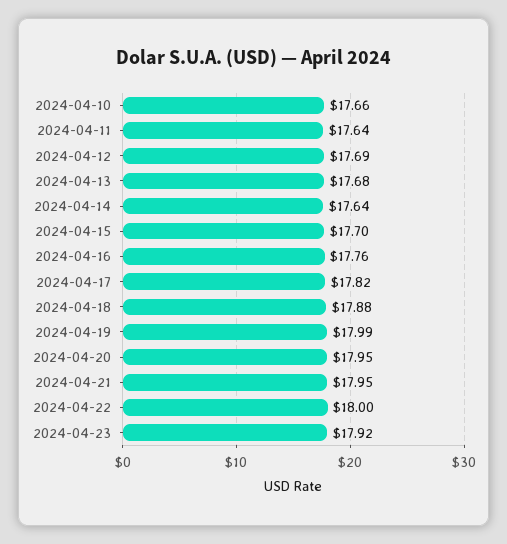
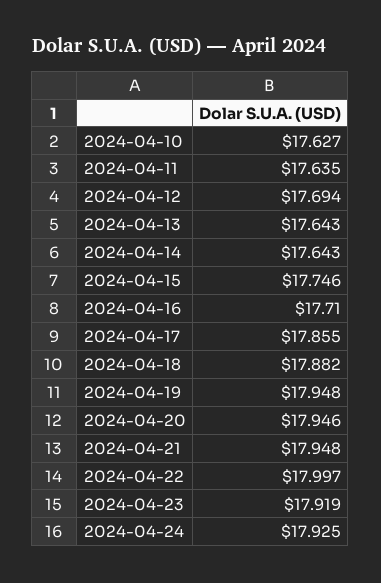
  {
-   "2024-04-10": 17.66,
+   "2024-04-10": 17.627,
    "2024-04-11": 17.635,
    "2024-04-12": 17.694,
-   "2024-04-13": 17.68,
+   "2024-04-13": 17.643,
    "2024-04-14": 17.643,
-   "2024-04-15": 17.7,
+   "2024-04-15": 17.746,
-   "2024-04-16": 17.76,
+   "2024-04-16": 17.71,
-   "2024-04-17": 17.82,
+   "2024-04-17": 17.855,
    "2024-04-18": 17.882,
-   "2024-04-19": 17.99,
+   "2024-04-19": 17.948,
    "2024-04-20": 17.946,
    "2024-04-21": 17.948,
    "2024-04-22": 17.997,
-   "2024-04-23": 17.919
+   "2024-04-23": 17.919,
+   "2024-04-24": 17.925
  }

